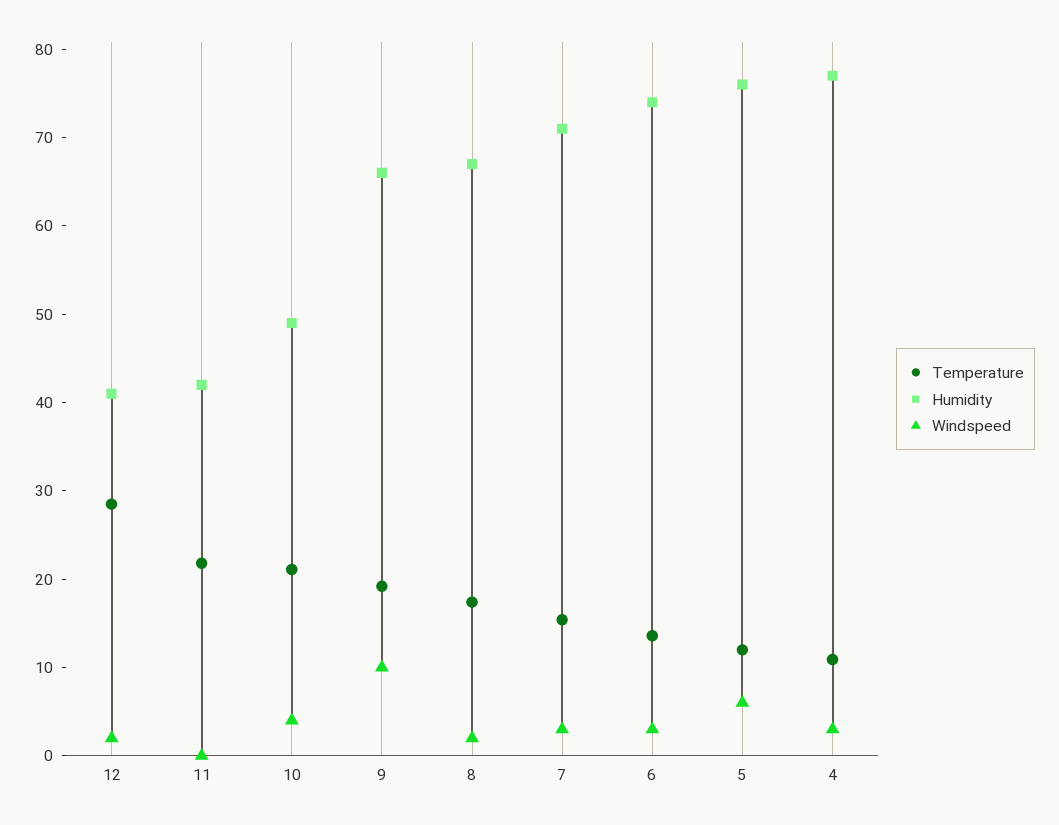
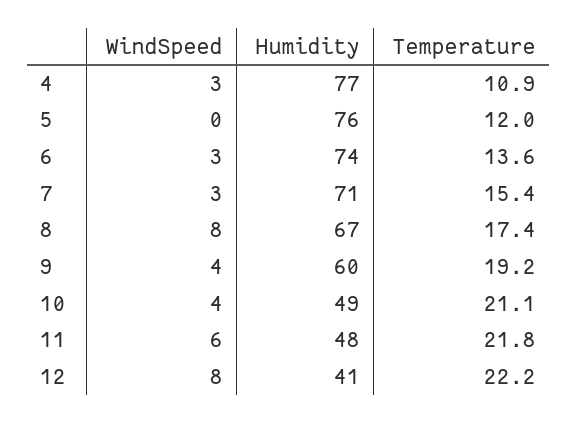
  {
    "Temperature": {
-     "12": 28,
+     "12": 22.2,
      "11": 21.8,
      "10": 21.1,
      "9": 19.2,
      "8": 17.4,
      "7": 15.4,
      "6": 13.6,
      "5": 12,
      "4": 10.9
    },
    "Humidity": {
      "12": 41,
-     "11": 42,
+     "11": 48,
      "10": 49,
-     "9": 66,
+     "9": 60,
      "8": 67,
      "7": 71,
      "6": 74,
      "5": 76,
      "4": 77
    },
    "Windspeed": {
-     "12": 2,
+     "12": 8,
-     "11": 0,
+     "11": 6,
      "10": 4,
-     "9": 10,
+     "9": 4,
-     "8": 2,
+     "8": 8,
      "7": 3,
      "6": 3,
-     "5": 6,
+     "5": 0,
      "4": 3
    }
  }

